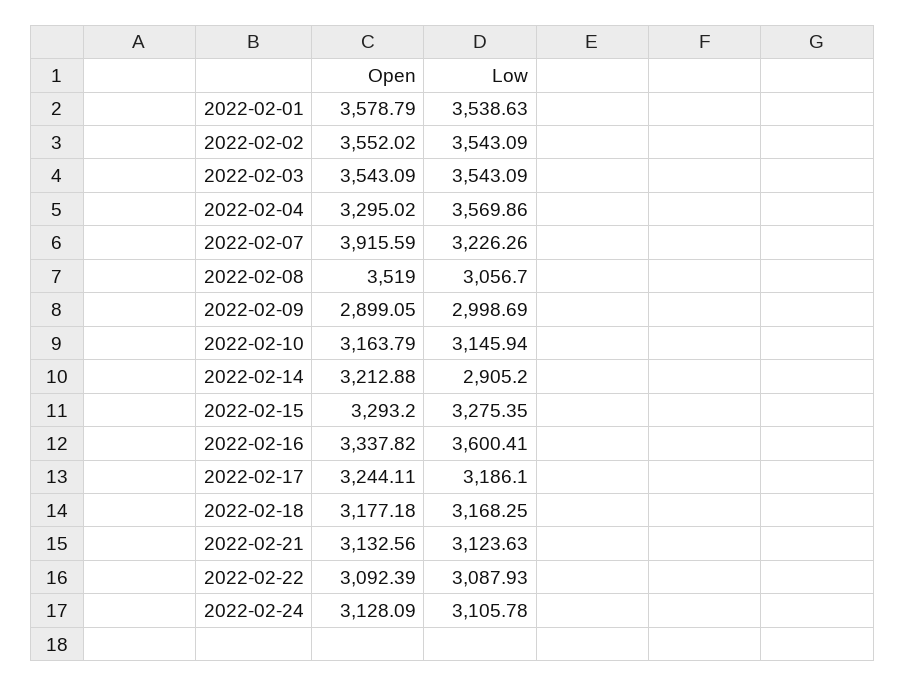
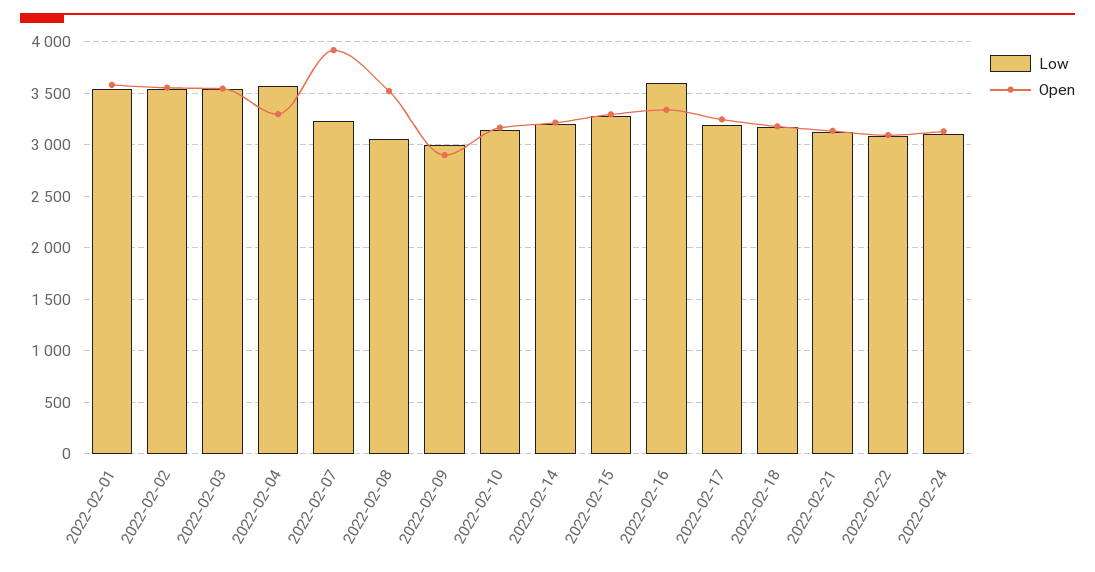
  {
    "Open": {
      "2022-02-01": 3578.79,
      "2022-02-02": 3552.02,
      "2022-02-03": 3543.09,
      "2022-02-04": 3295.02,
      "2022-02-07": 3915.59,
      "2022-02-08": 3519,
      "2022-02-09": 2899.05,
      "2022-02-10": 3163.79,
      "2022-02-14": 3212.88,
      "2022-02-15": 3293.2,
      "2022-02-16": 3337.82,
      "2022-02-17": 3244.11,
      "2022-02-18": 3177.18,
      "2022-02-21": 3132.56,
      "2022-02-22": 3092.39,
      "2022-02-24": 3128.09
    },
    "Low": {
      "2022-02-01": 3538.63,
      "2022-02-02": 3543.09,
      "2022-02-03": 3543.09,
      "2022-02-04": 3569.86,
      "2022-02-07": 3226.26,
      "2022-02-08": 3056.7,
      "2022-02-09": 2998.69,
      "2022-02-10": 3145.94,
-     "2022-02-14": 2905.2,
+     "2022-02-14": 3200,
      "2022-02-15": 3275.35,
      "2022-02-16": 3600.41,
      "2022-02-17": 3186.1,
      "2022-02-18": 3168.25,
      "2022-02-21": 3123.63,
      "2022-02-22": 3087.93,
      "2022-02-24": 3105.78
    }
  }

